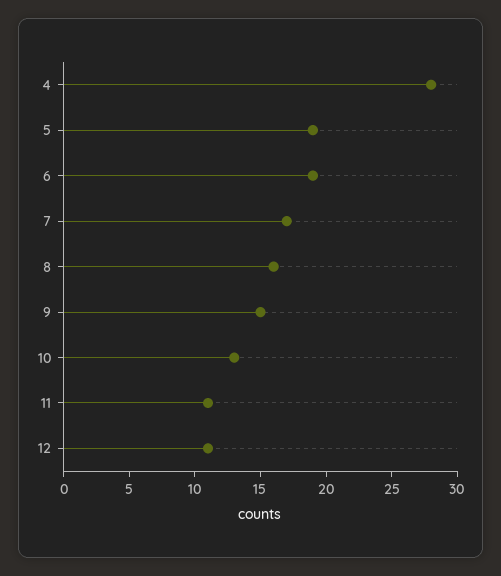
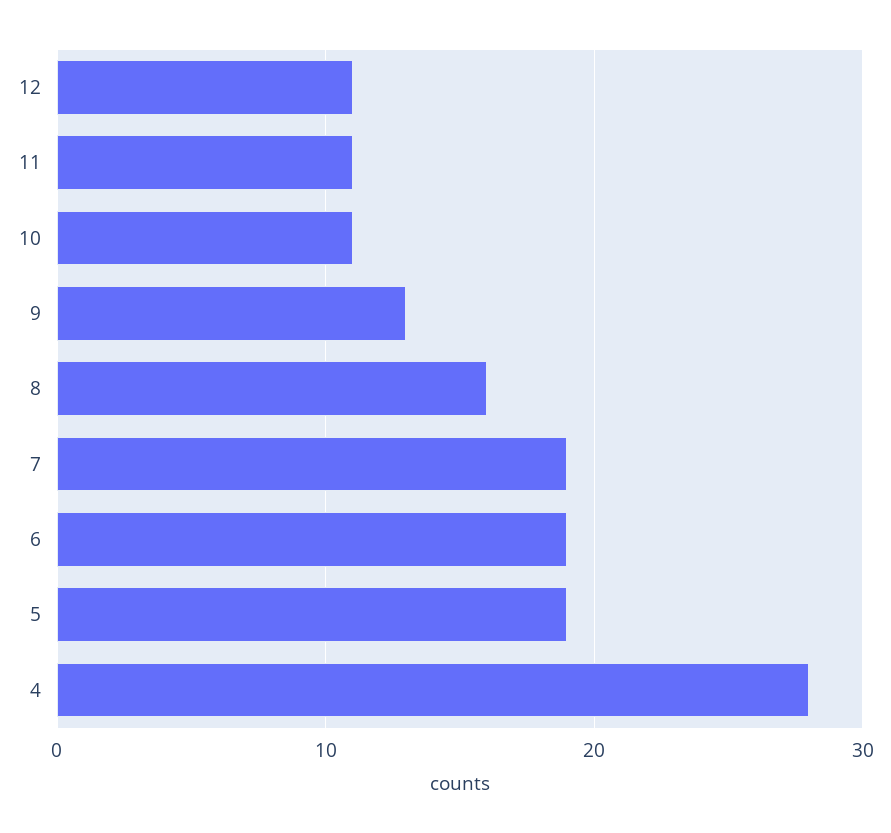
  {
    "4": 28,
    "5": 19,
    "6": 19,
-   "7": 17,
+   "7": 19,
    "8": 16,
-   "9": 15,
+   "9": 13,
-   "10": 13,
+   "10": 11,
    "11": 11,
    "12": 11
  }

